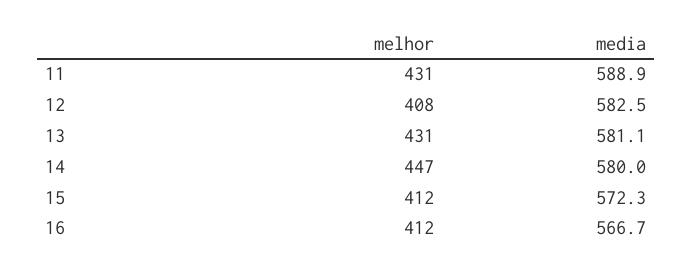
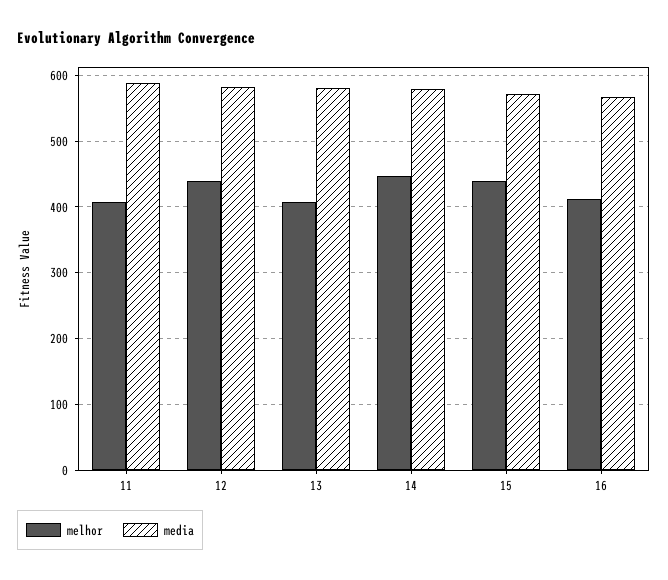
  {
    "melhor": {
-     "11": 431,
+     "11": 410,
-     "12": 408,
+     "12": 440,
-     "13": 431,
+     "13": 410,
      "14": 447,
-     "15": 412,
+     "15": 440,
      "16": 412
    },
    "media": {
      "11": 588.9,
      "12": 582.5,
      "13": 581.1,
      "14": 580,
      "15": 572.3,
      "16": 566.7
    }
  }

